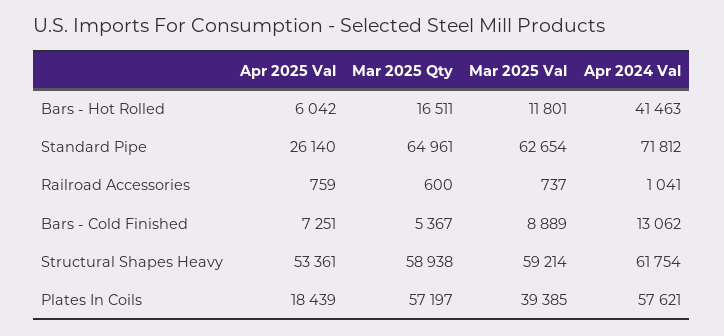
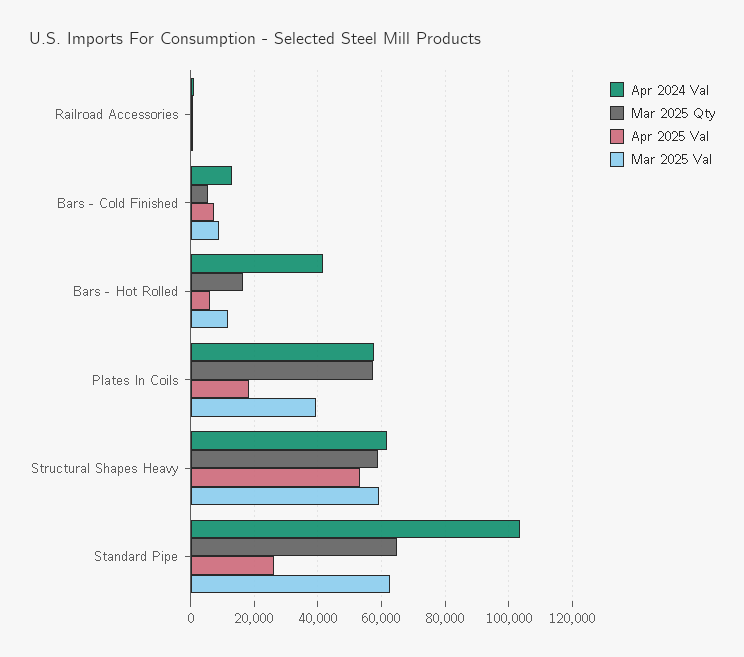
  {
    "Apr 2025 Val": {
      "Bars - Hot Rolled": 6042,
      "Standard Pipe": 26140,
      "Railroad Accessories": 759,
      "Bars - Cold Finished": 7251,
      "Structural Shapes Heavy": 53361,
      "Plates In Coils": 18439
    },
    "Mar 2025 Qty": {
      "Bars - Hot Rolled": 16511,
      "Standard Pipe": 64961,
      "Railroad Accessories": 600,
      "Bars - Cold Finished": 5367,
      "Structural Shapes Heavy": 58938,
      "Plates In Coils": 57197
    },
    "Mar 2025 Val": {
      "Bars - Hot Rolled": 11801,
      "Standard Pipe": 62654,
      "Railroad Accessories": 737,
      "Bars - Cold Finished": 8889,
      "Structural Shapes Heavy": 59214,
      "Plates In Coils": 39385
    },
    "Apr 2024 Val": {
      "Bars - Hot Rolled": 41463,
-     "Standard Pipe": 71812,
+     "Standard Pipe": 104000,
      "Railroad Accessories": 1041,
      "Bars - Cold Finished": 13062,
      "Structural Shapes Heavy": 61754,
      "Plates In Coils": 57621
    }
  }

